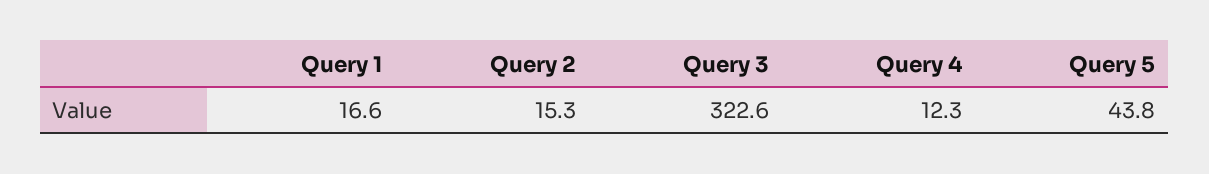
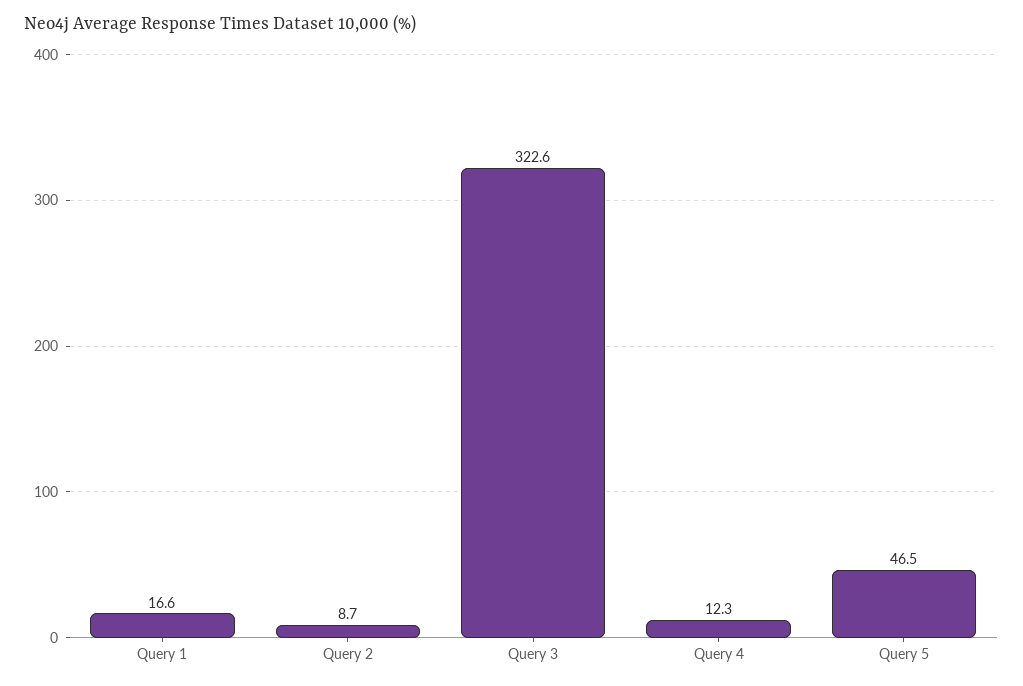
  {
    "Query 1": 16.6,
-   "Query 2": 15.3,
+   "Query 2": 8.7,
    "Query 3": 322.6,
    "Query 4": 12.3,
-   "Query 5": 43.8
+   "Query 5": 46.5
  }

